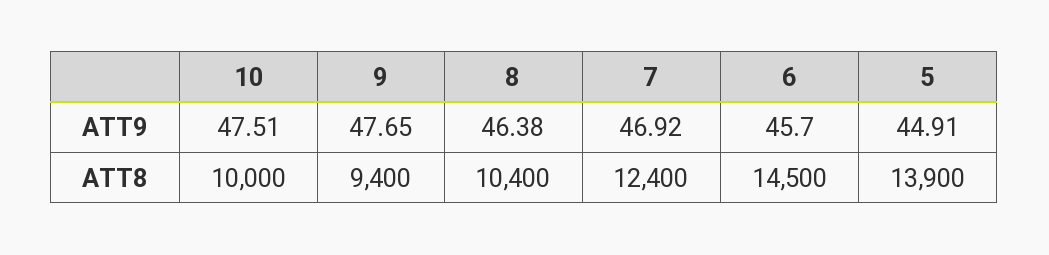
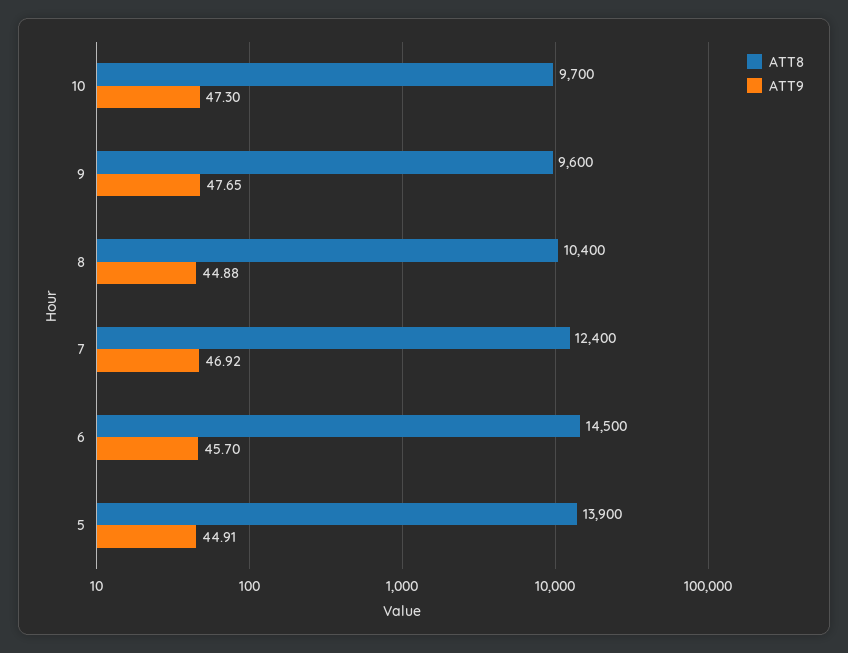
  {
    "ATT9": {
-     "10": 47.51,
+     "10": 47.3,
      "9": 47.65,
-     "8": 46.38,
+     "8": 44.88,
      "7": 46.92,
      "6": 45.7,
      "5": 44.91
    },
    "ATT8": {
-     "10": 10000,
+     "10": 9700,
-     "9": 9400,
+     "9": 9600,
      "8": 10400,
      "7": 12400,
      "6": 14500,
      "5": 13900
    }
  }

